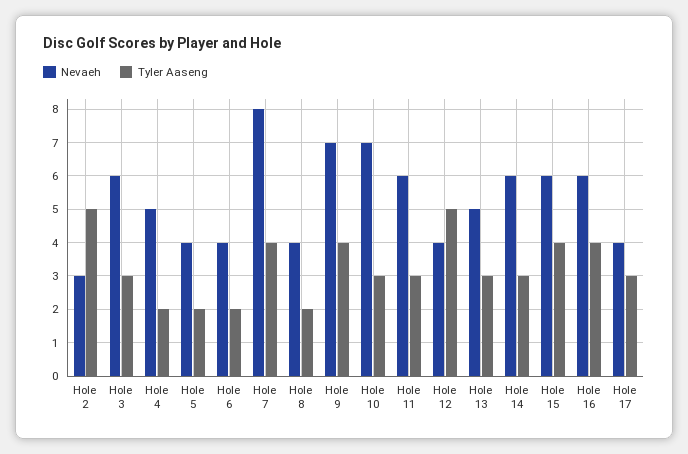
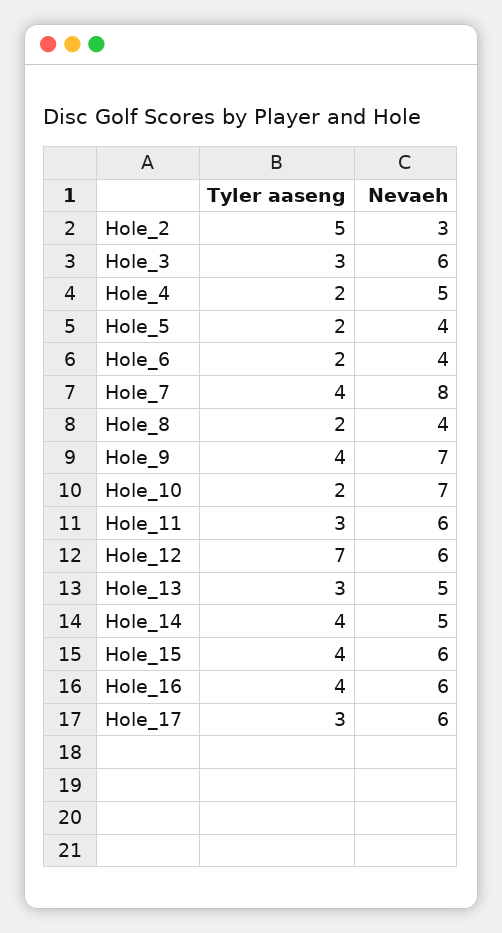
  {
    "Nevaeh": {
      "Hole 2": 3,
      "Hole 3": 6,
      "Hole 4": 5,
      "Hole 5": 4,
      "Hole 6": 4,
      "Hole 7": 8,
      "Hole 8": 4,
      "Hole 9": 7,
      "Hole 10": 7,
      "Hole 11": 6,
-     "Hole 12": 4,
+     "Hole 12": 6,
      "Hole 13": 5,
-     "Hole 14": 6,
+     "Hole 14": 5,
      "Hole 15": 6,
      "Hole 16": 6,
-     "Hole 17": 4
+     "Hole 17": 6
    },
    "Tyler Aaseng": {
      "Hole 2": 5,
      "Hole 3": 3,
      "Hole 4": 2,
      "Hole 5": 2,
      "Hole 6": 2,
      "Hole 7": 4,
      "Hole 8": 2,
      "Hole 9": 4,
-     "Hole 10": 3,
+     "Hole 10": 2,
      "Hole 11": 3,
-     "Hole 12": 5,
+     "Hole 12": 7,
      "Hole 13": 3,
-     "Hole 14": 3,
+     "Hole 14": 4,
      "Hole 15": 4,
      "Hole 16": 4,
      "Hole 17": 3
    }
  }

